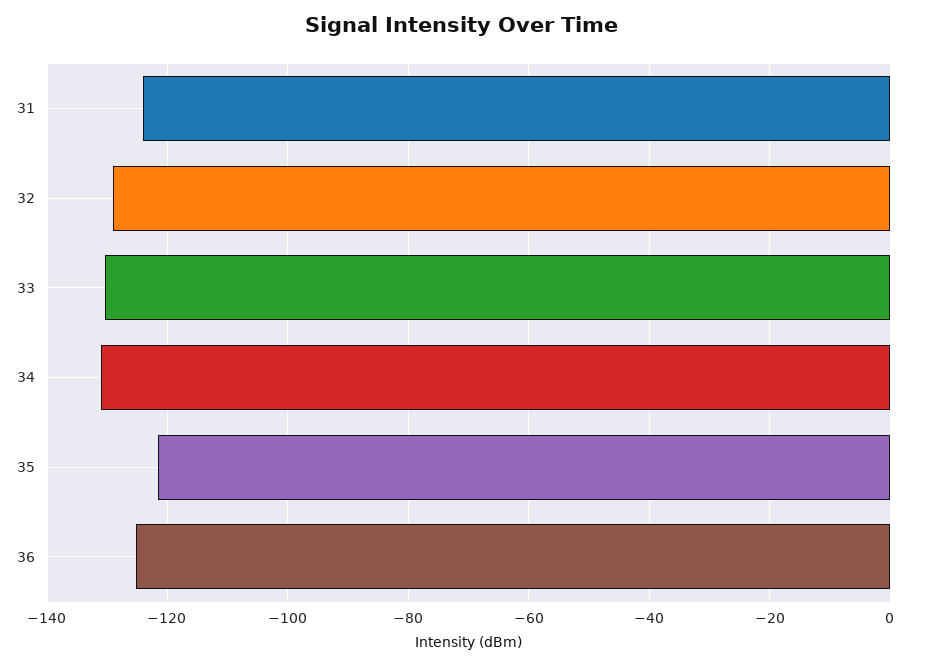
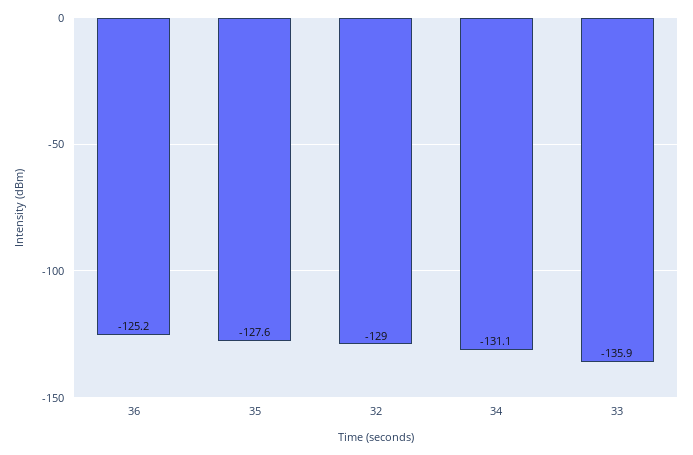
  {
-   "31": -124,
    "32": -129,
-   "33": -130,
+   "33": -135.9,
    "34": -131.1,
-   "35": -122,
+   "35": -127.6,
    "36": -125.2
  }

